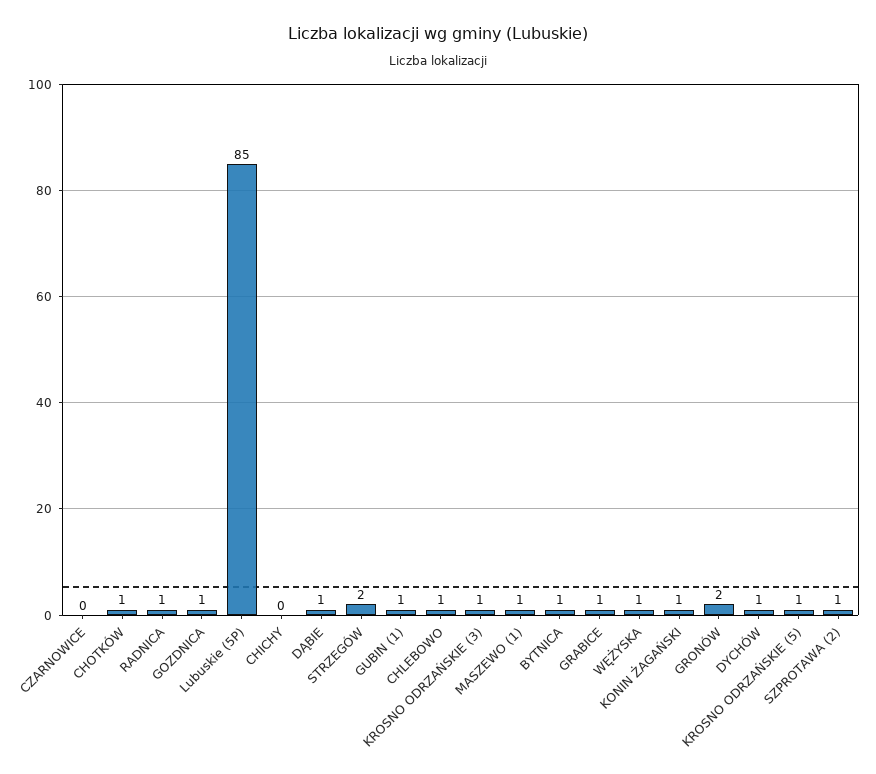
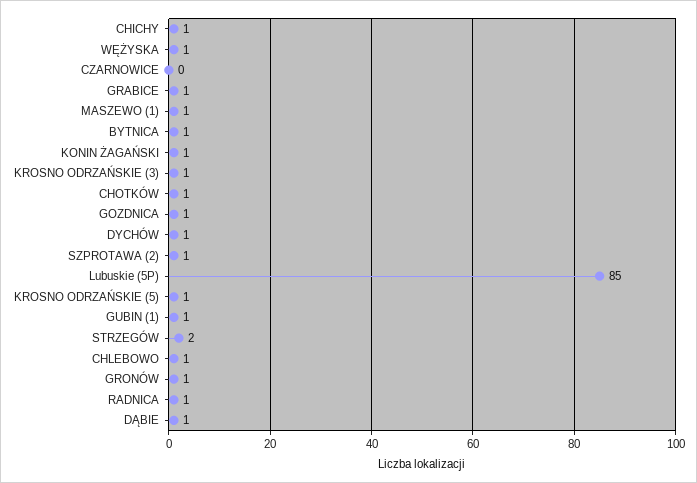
  {
    "CZARNOWICE": 0,
    "CHOTKÓW": 1,
    "RADNICA": 1,
    "GOZDNICA": 1,
    "Lubuskie (5P)": 85,
-   "CHICHY": 0,
+   "CHICHY": 1,
    "DĄBIE": 1,
    "STRZEGÓW": 2,
    "GUBIN (1)": 1,
    "CHLEBOWO": 1,
    "KROSNO ODRZAŃSKIE (3)": 1,
    "MASZEWO (1)": 1,
    "BYTNICA": 1,
    "GRABICE": 1,
    "WĘŻYSKA": 1,
    "KONIN ŻAGAŃSKI": 1,
-   "GRONÓW": 2,
+   "GRONÓW": 1,
    "DYCHÓW": 1,
    "KROSNO ODRZAŃSKIE (5)": 1,
    "SZPROTAWA (2)": 1
  }

